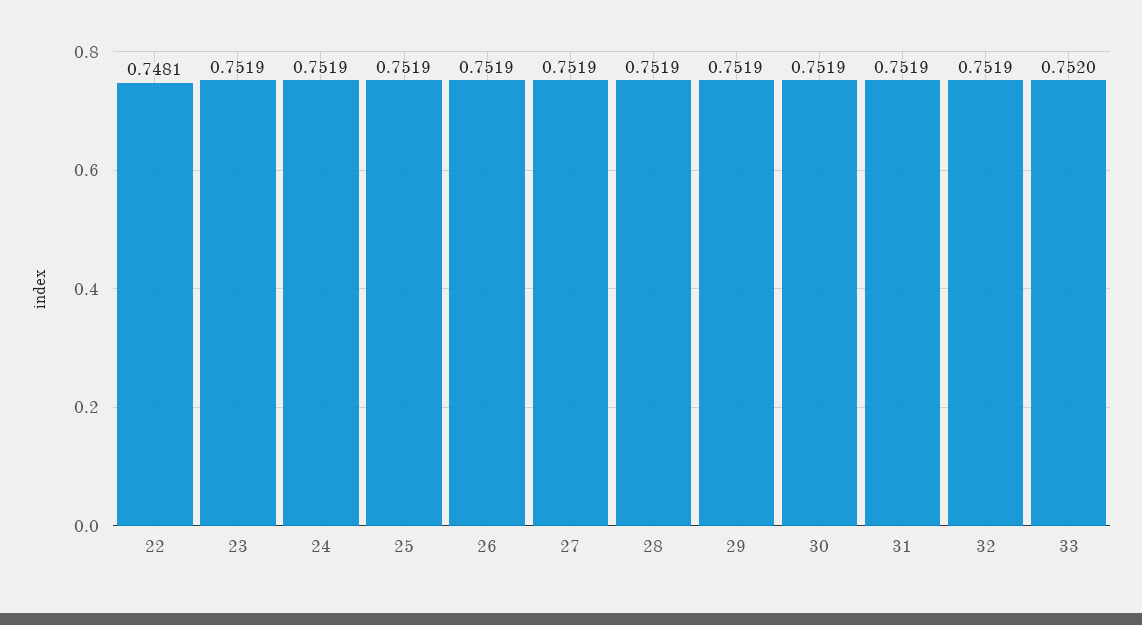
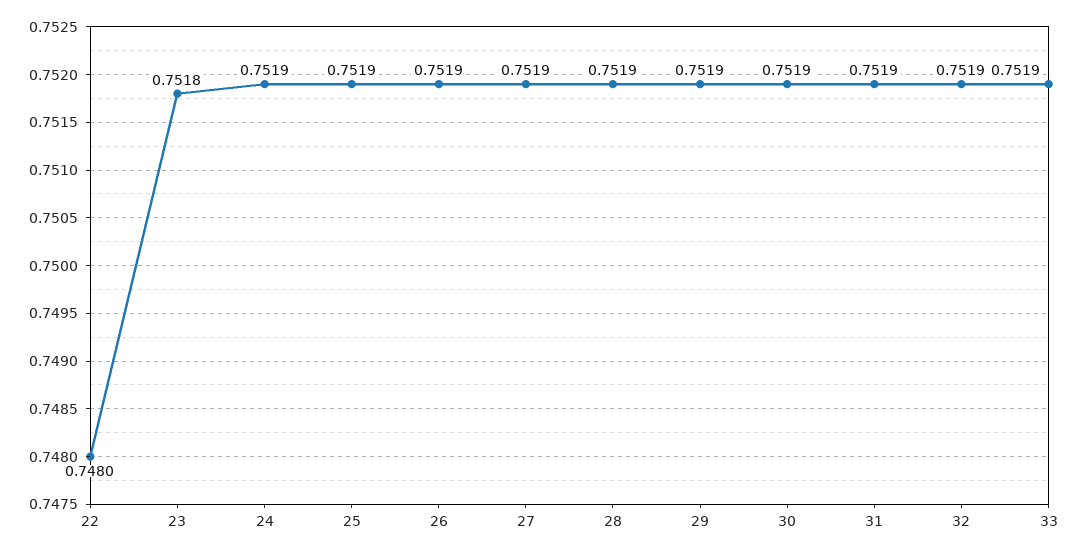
  {
-   "22": 0.7481,
+   "22": 0.748,
-   "23": 0.7519,
+   "23": 0.7518,
    "24": 0.7519,
    "25": 0.7519,
    "26": 0.7519,
    "27": 0.7519,
    "28": 0.7519,
    "29": 0.7519,
    "30": 0.7519,
    "31": 0.7519,
    "32": 0.7519,
-   "33": 0.752
+   "33": 0.7519
  }

